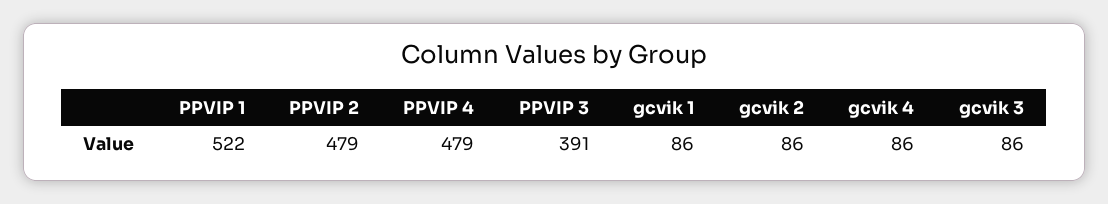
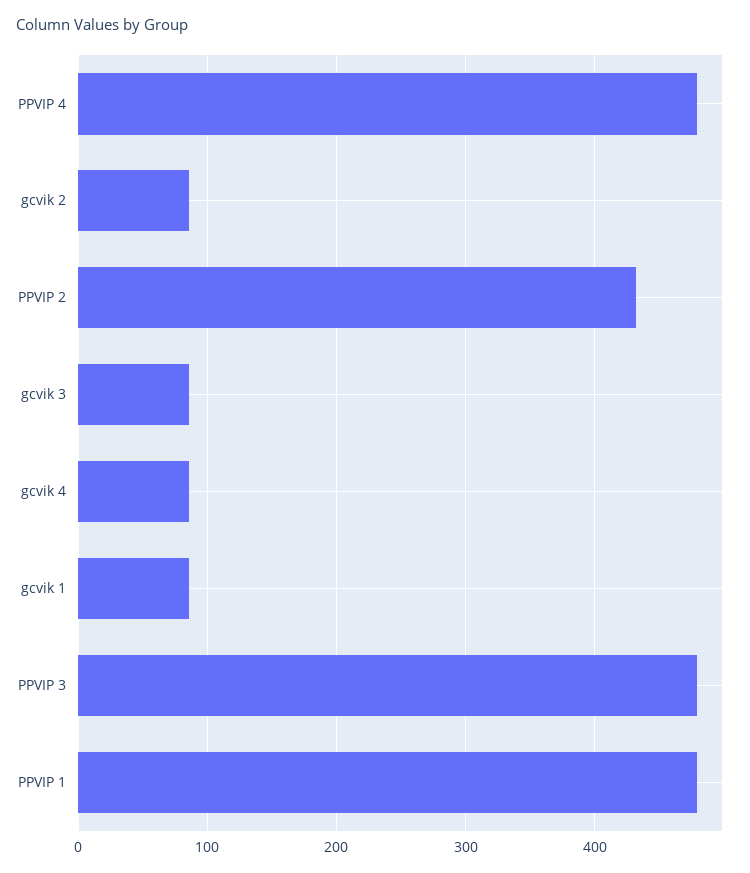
  {
-   "PPVIP 1": 522,
+   "PPVIP 1": 480,
-   "PPVIP 2": 479,
+   "PPVIP 2": 430,
    "PPVIP 4": 479,
-   "PPVIP 3": 391,
+   "PPVIP 3": 480,
    "gcvik 1": 86,
    "gcvik 2": 86,
    "gcvik 4": 86,
    "gcvik 3": 86
  }

